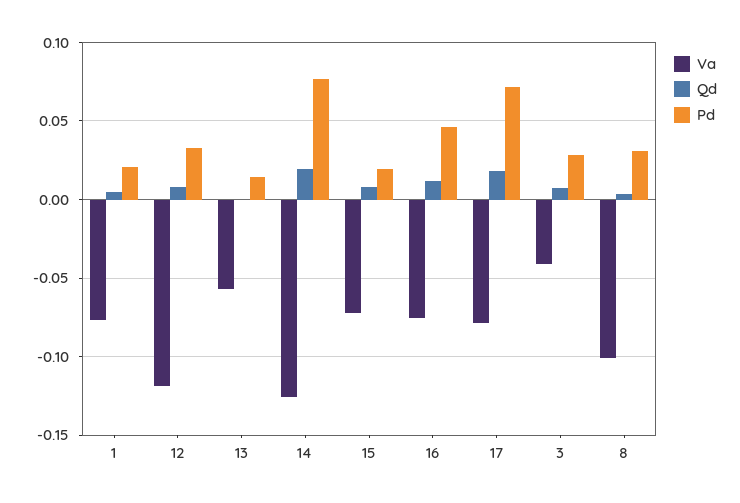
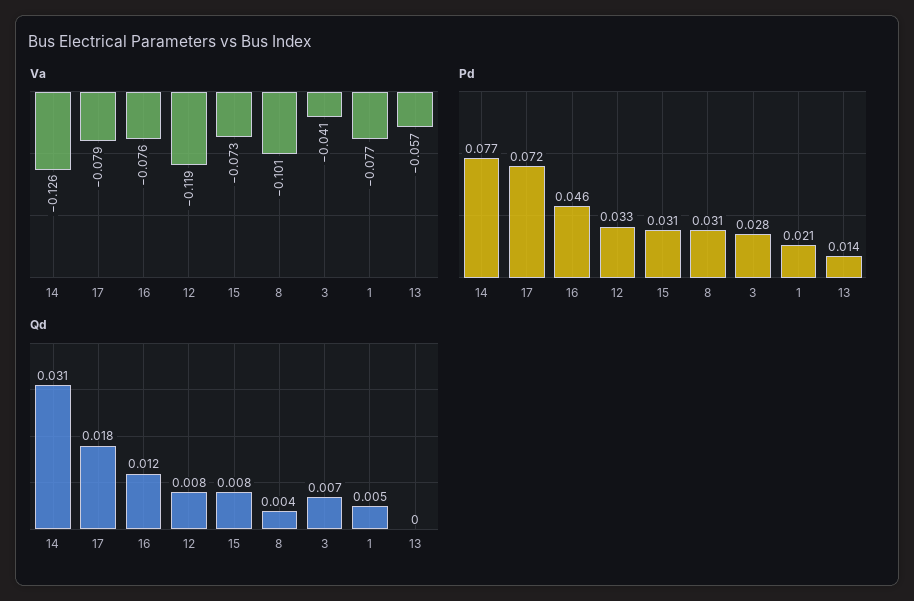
  {
    "Va": {
      "1": -0.077,
      "12": -0.119,
      "13": -0.057,
      "14": -0.126,
      "15": -0.073,
      "16": -0.076,
      "17": -0.079,
      "3": -0.041,
      "8": -0.101
    },
    "Qd": {
      "1": 0.005,
      "12": 0.008,
      "13": 0,
-     "14": 0.02,
+     "14": 0.031,
      "15": 0.008,
      "16": 0.012,
      "17": 0.018,
      "3": 0.007,
      "8": 0.004
    },
    "Pd": {
      "1": 0.021,
      "12": 0.033,
      "13": 0.014,
      "14": 0.077,
-     "15": 0.02,
+     "15": 0.031,
      "16": 0.046,
      "17": 0.072,
      "3": 0.028,
      "8": 0.031
    }
  }

